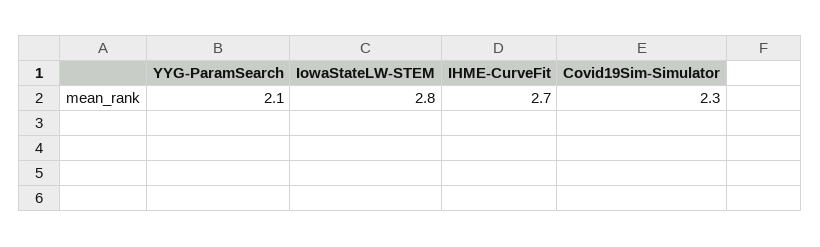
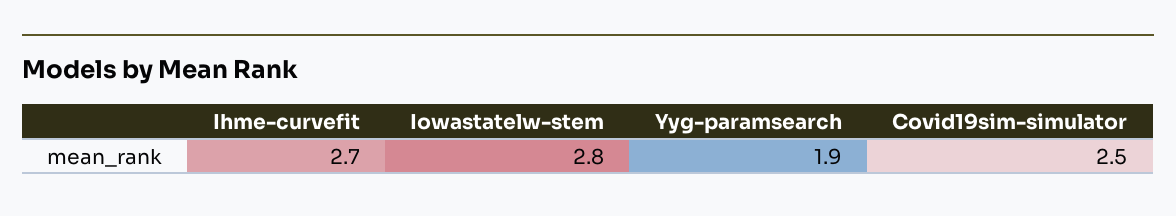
  {
-   "YYG-ParamSearch": 2.1,
+   "YYG-ParamSearch": 1.9,
    "IowaStateLW-STEM": 2.8,
    "IHME-CurveFit": 2.7,
-   "Covid19Sim-Simulator": 2.3
+   "Covid19Sim-Simulator": 2.5
  }

